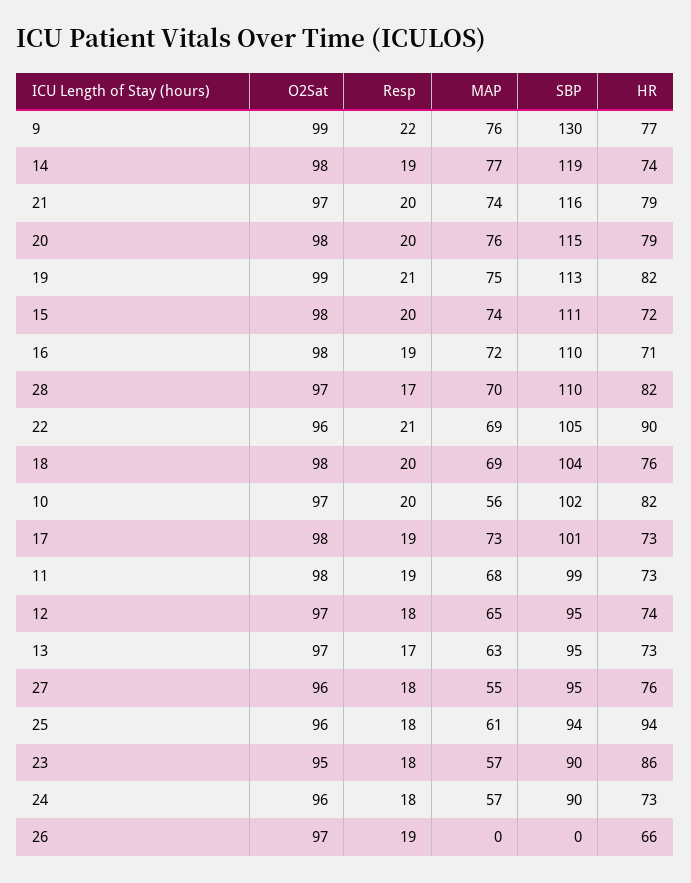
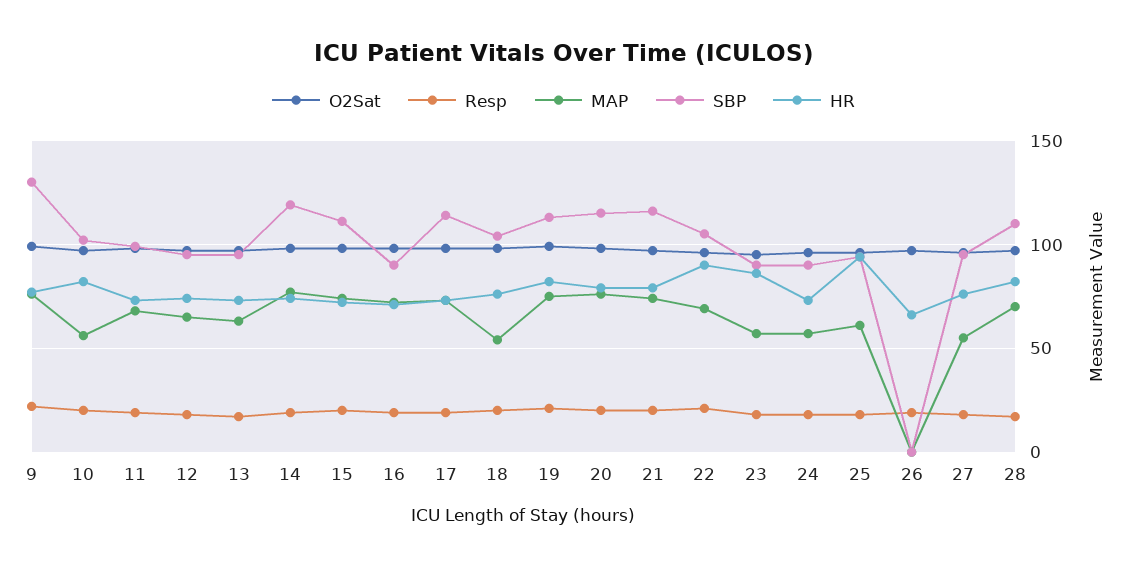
  {
    "O2Sat": {
      "9": 99,
      "14": 98,
      "21": 97,
      "20": 98,
      "19": 99,
      "15": 98,
      "16": 98,
      "28": 97,
      "22": 96,
      "18": 98,
      "10": 97,
      "17": 98,
      "11": 98,
      "12": 97,
      "13": 97,
      "27": 96,
      "25": 96,
      "23": 95,
      "24": 96,
      "26": 97
    },
    "Resp": {
      "9": 22,
      "14": 19,
      "21": 20,
      "20": 20,
      "19": 21,
      "15": 20,
      "16": 19,
      "28": 17,
      "22": 21,
      "18": 20,
      "10": 20,
      "17": 19,
      "11": 19,
      "12": 18,
      "13": 17,
      "27": 18,
      "25": 18,
      "23": 18,
      "24": 18,
      "26": 19
    },
    "MAP": {
      "9": 76,
      "14": 77,
      "21": 74,
      "20": 76,
      "19": 75,
      "15": 74,
      "16": 72,
      "28": 70,
      "22": 69,
-     "18": 69,
+     "18": 55,
      "10": 56,
      "17": 73,
      "11": 68,
      "12": 65,
      "13": 63,
      "27": 55,
      "25": 61,
      "23": 57,
      "24": 57,
      "26": 0
    },
    "SBP": {
      "9": 130,
      "14": 119,
      "21": 116,
      "20": 115,
      "19": 113,
      "15": 111,
-     "16": 110,
+     "16": 90,
      "28": 110,
      "22": 105,
      "18": 104,
      "10": 102,
-     "17": 101,
+     "17": 115,
      "11": 99,
      "12": 95,
      "13": 95,
      "27": 95,
      "25": 94,
      "23": 90,
      "24": 90,
      "26": 0
    },
    "HR": {
      "9": 77,
      "14": 74,
      "21": 79,
      "20": 79,
      "19": 82,
      "15": 72,
      "16": 71,
      "28": 82,
      "22": 90,
      "18": 76,
      "10": 82,
      "17": 73,
      "11": 73,
      "12": 74,
      "13": 73,
      "27": 76,
      "25": 94,
      "23": 86,
      "24": 73,
      "26": 66
    }
  }

